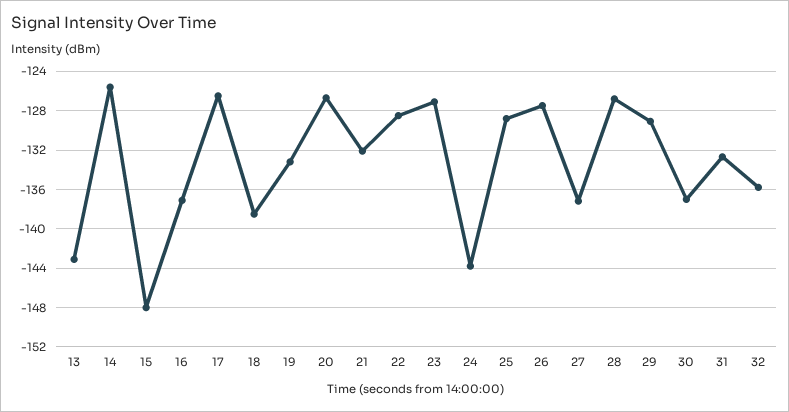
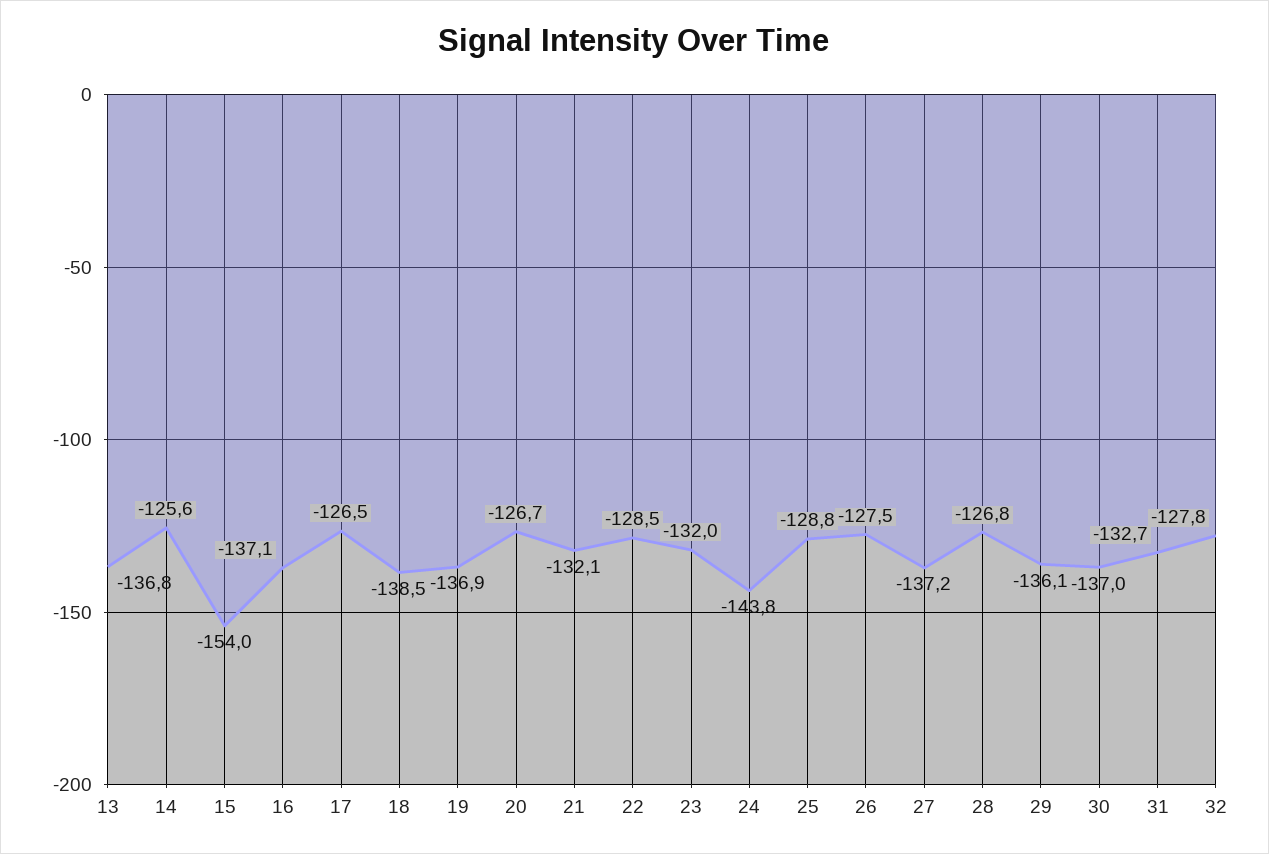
  {
-   "13": -143,
+   "13": -136.8,
    "14": -125.6,
-   "15": -148,
+   "15": -154,
    "16": -137.1,
    "17": -126.5,
    "18": -138.5,
-   "19": -133,
+   "19": -136.9,
    "20": -126.7,
    "21": -132.1,
    "22": -128.5,
-   "23": -127,
+   "23": -132,
    "24": -143.8,
    "25": -128.8,
    "26": -127.5,
    "27": -137.2,
    "28": -126.8,
-   "29": -129,
+   "29": -136.1,
    "30": -137,
    "31": -132.7,
-   "32": -136
+   "32": -127.8
  }

